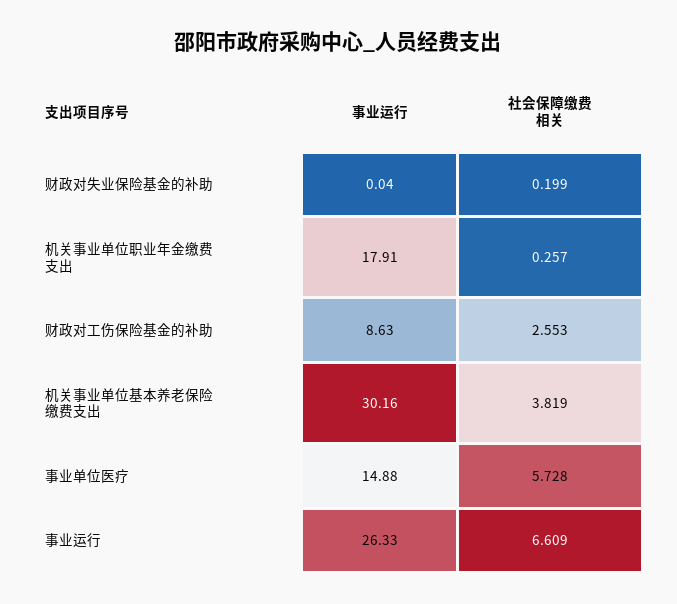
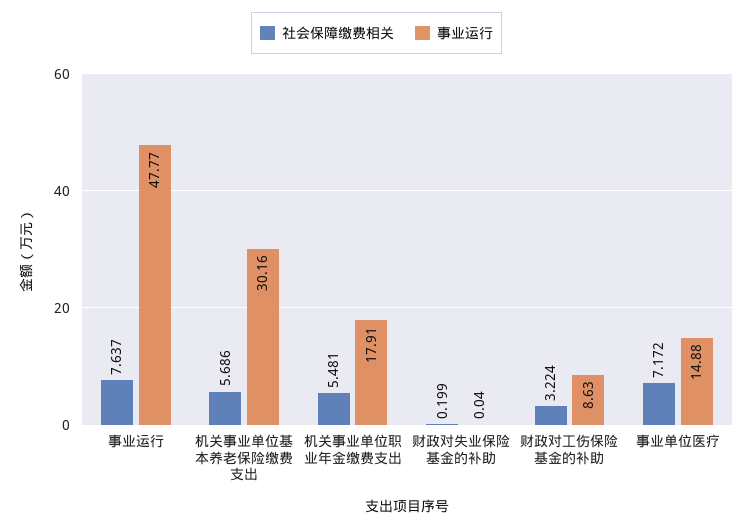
  {
    "事业运行": {
      "财政对失业保险基金的补助": 0.04,
      "机关事业单位职业年金缴费支出": 17.91,
      "财政对工伤保险基金的补助": 8.63,
      "机关事业单位基本养老保险缴费支出": 30.16,
      "事业单位医疗": 14.88,
-     "事业运行": 26.33
+     "事业运行": 47.77
    },
    "社会保障缴费相关": {
      "财政对失业保险基金的补助": 0.199,
-     "机关事业单位职业年金缴费支出": 0.257,
+     "机关事业单位职业年金缴费支出": 5.481,
-     "财政对工伤保险基金的补助": 2.553,
+     "财政对工伤保险基金的补助": 3.224,
-     "机关事业单位基本养老保险缴费支出": 3.819,
+     "机关事业单位基本养老保险缴费支出": 5.686,
-     "事业单位医疗": 5.728,
+     "事业单位医疗": 7.172,
-     "事业运行": 6.609
+     "事业运行": 7.637
    }
  }

